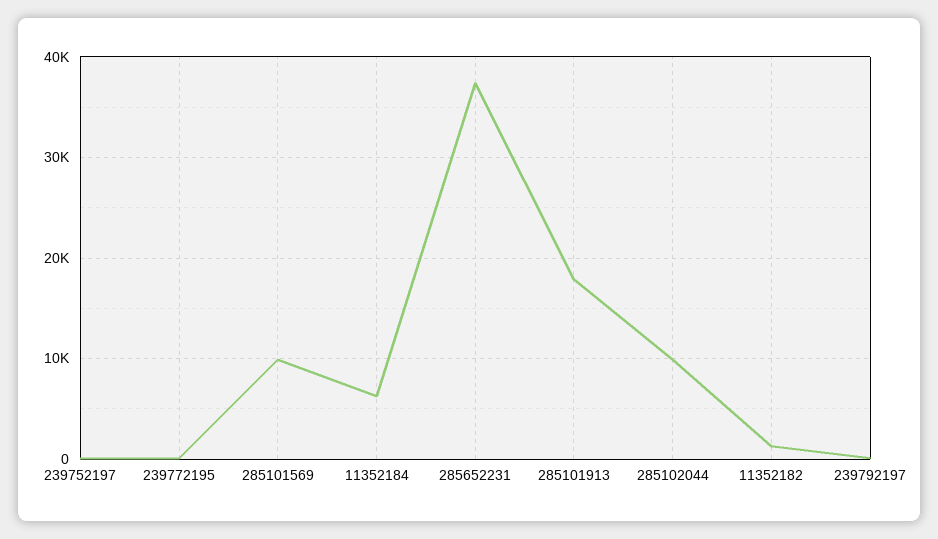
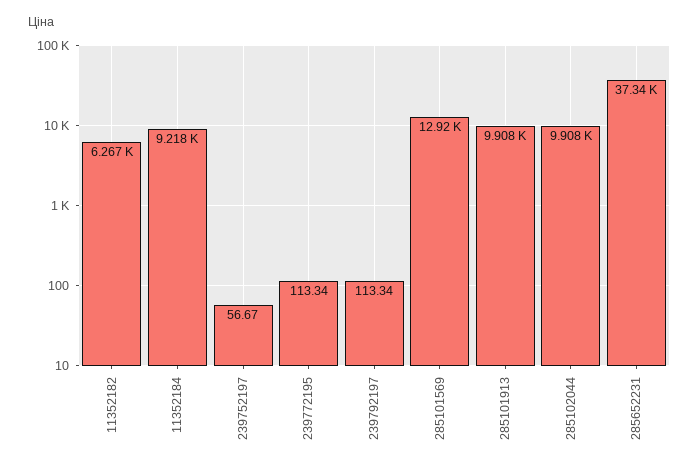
  {
    "239752197": 56.67,
    "239772195": 113.34,
-   "285101569": 10000,
+   "285101569": 12920,
-   "11352184": 6000,
+   "11352184": 9218,
    "285652231": 37340,
-   "285101913": 18000,
+   "285101913": 9908,
    "285102044": 9908,
-   "11352182": 1000,
+   "11352182": 6267,
    "239792197": 113.34
  }

